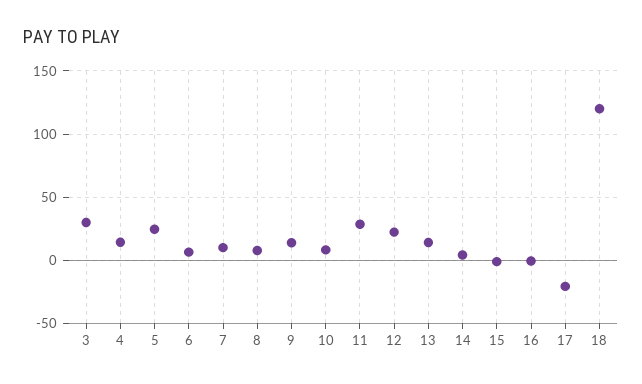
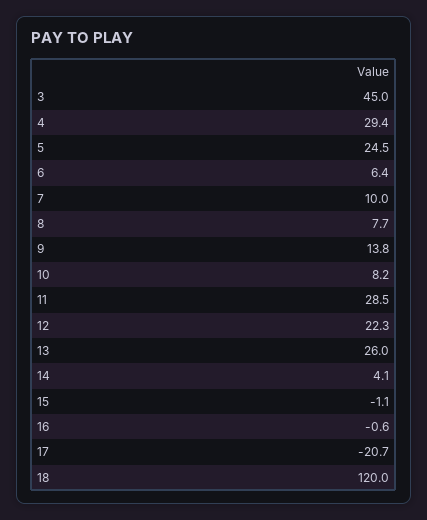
  {
-   "3": 30,
+   "3": 45,
-   "4": 15,
+   "4": 29.4,
    "5": 24.5,
    "6": 6.4,
    "7": 10,
    "8": 7.7,
    "9": 13.8,
    "10": 8.2,
    "11": 28.5,
    "12": 22.3,
-   "13": 15,
+   "13": 26,
    "14": 4.1,
    "15": -1.1,
    "16": -0.6,
    "17": -20.7,
    "18": 120
  }

